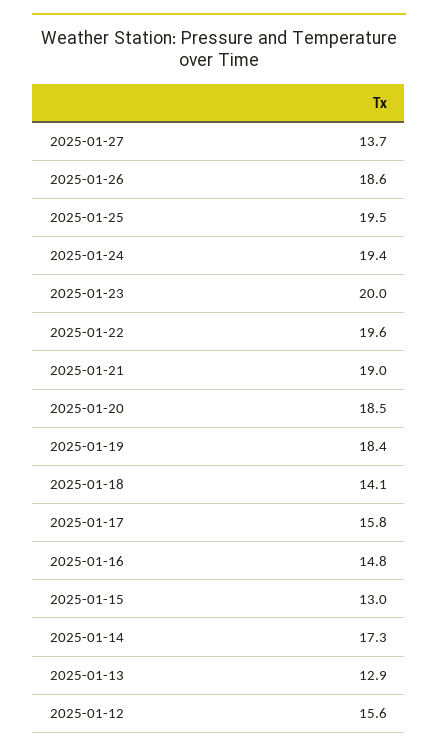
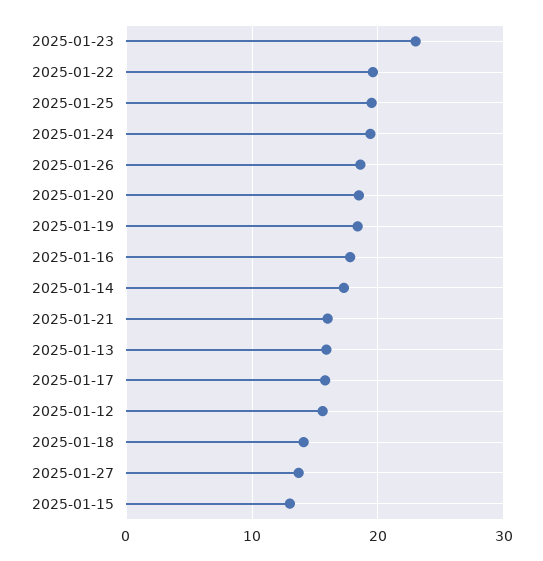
  {
    "2025-01-27": 13.7,
    "2025-01-26": 18.6,
    "2025-01-25": 19.5,
    "2025-01-24": 19.4,
-   "2025-01-23": 20,
+   "2025-01-23": 23,
    "2025-01-22": 19.6,
-   "2025-01-21": 19,
+   "2025-01-21": 16,
    "2025-01-20": 18.5,
    "2025-01-19": 18.4,
    "2025-01-18": 14.1,
    "2025-01-17": 15.8,
-   "2025-01-16": 14.8,
+   "2025-01-16": 18,
    "2025-01-15": 13,
    "2025-01-14": 17.3,
-   "2025-01-13": 12.9,
+   "2025-01-13": 16,
    "2025-01-12": 15.6
  }

